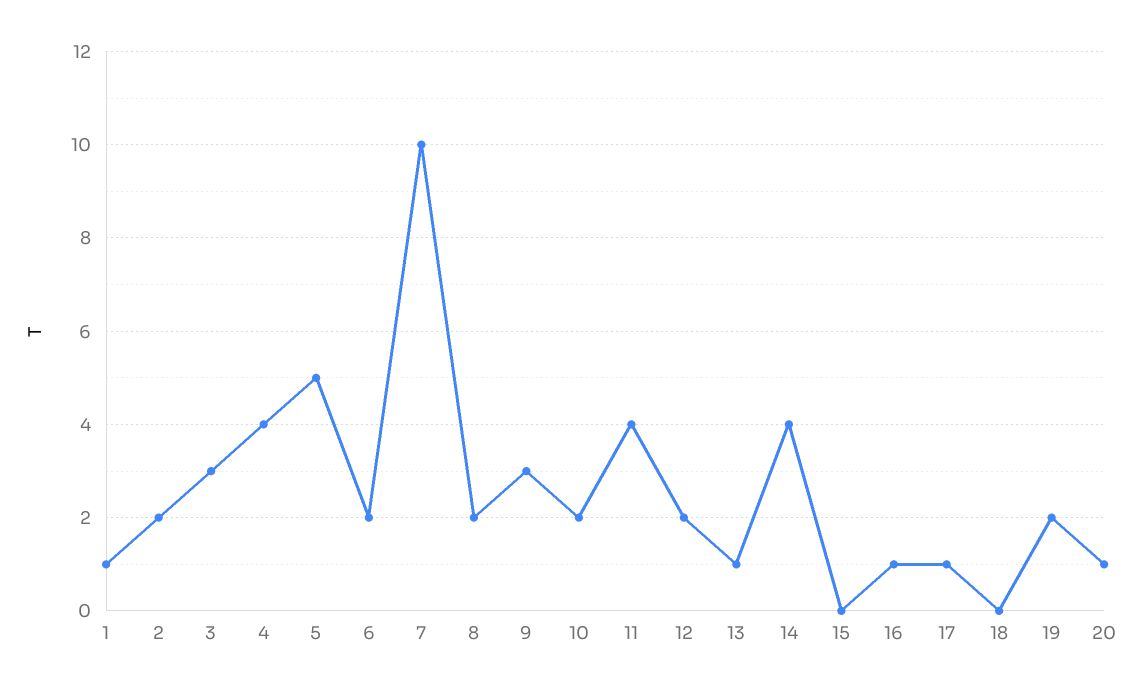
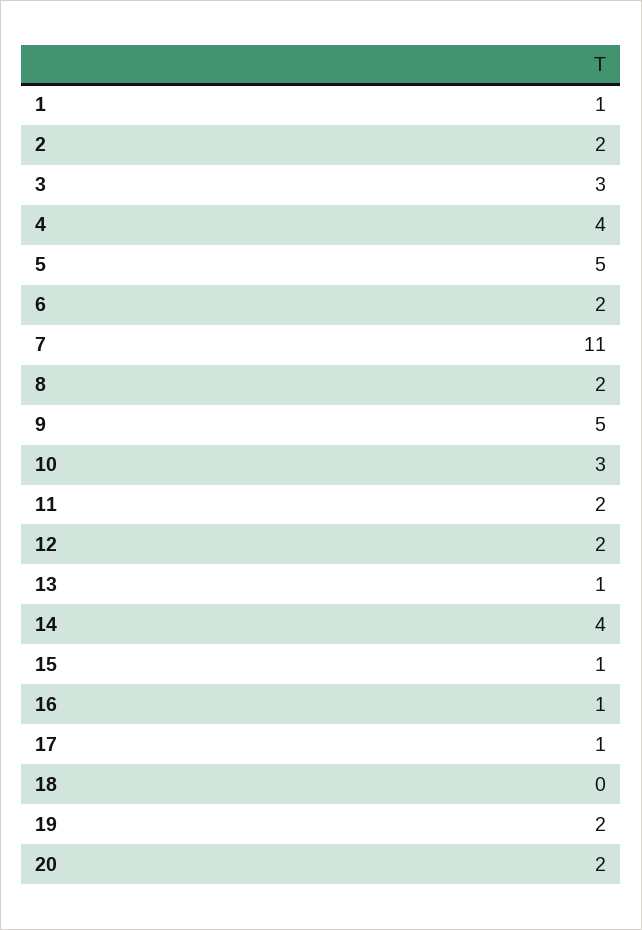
  {
    "1": 1,
    "2": 2,
    "3": 3,
    "4": 4,
    "5": 5,
    "6": 2,
-   "7": 10,
+   "7": 11,
    "8": 2,
-   "9": 3,
+   "9": 5,
-   "10": 2,
+   "10": 3,
-   "11": 4,
+   "11": 2,
    "12": 2,
    "13": 1,
    "14": 4,
-   "15": 0,
+   "15": 1,
    "16": 1,
    "17": 1,
    "18": 0,
    "19": 2,
-   "20": 1
+   "20": 2
  }

